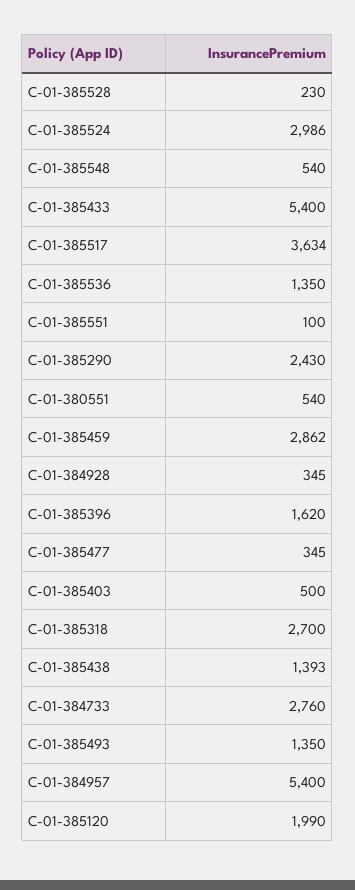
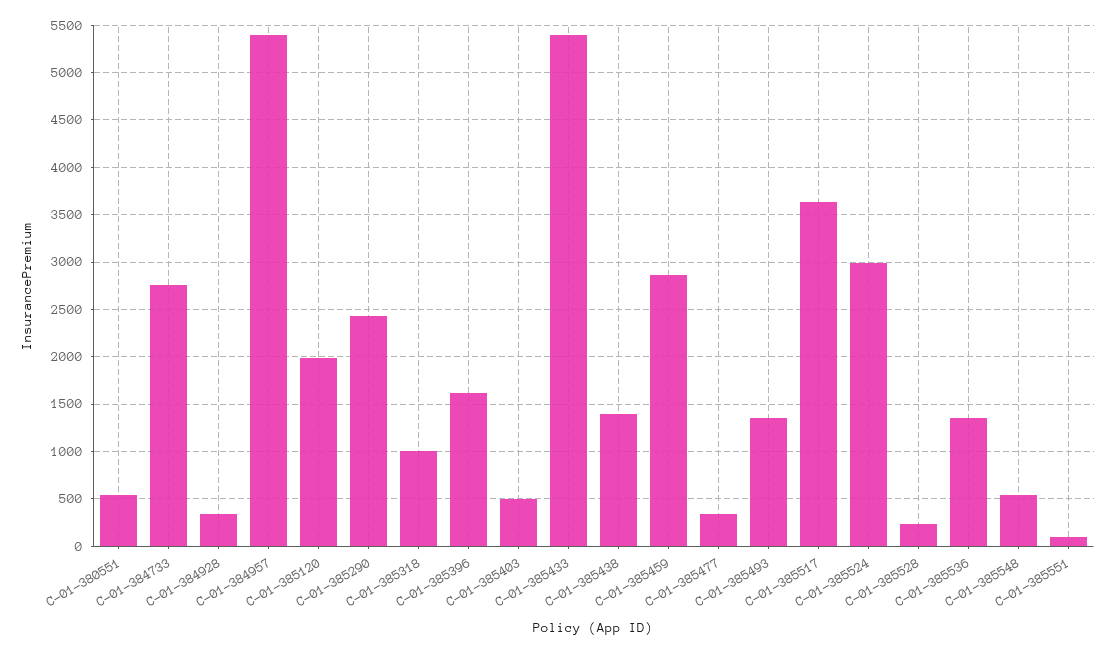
  {
    "C-01-385528": 230,
    "C-01-385524": 2986,
    "C-01-385548": 540,
    "C-01-385433": 5400,
    "C-01-385517": 3634,
    "C-01-385536": 1350,
    "C-01-385551": 100,
    "C-01-385290": 2430,
    "C-01-380551": 540,
    "C-01-385459": 2862,
    "C-01-384928": 345,
    "C-01-385396": 1620,
    "C-01-385477": 345,
    "C-01-385403": 500,
-   "C-01-385318": 2700,
+   "C-01-385318": 1000,
    "C-01-385438": 1393,
    "C-01-384733": 2760,
    "C-01-385493": 1350,
    "C-01-384957": 5400,
    "C-01-385120": 1990
  }

